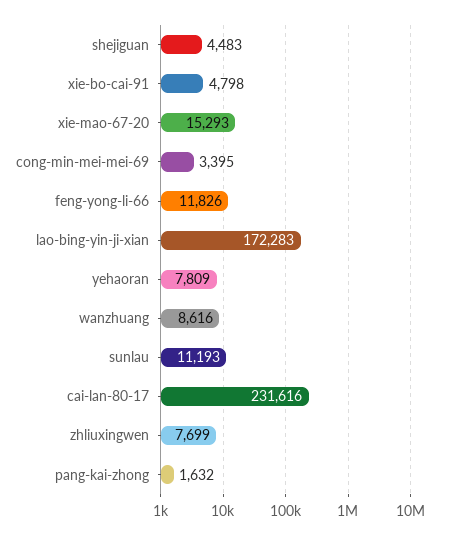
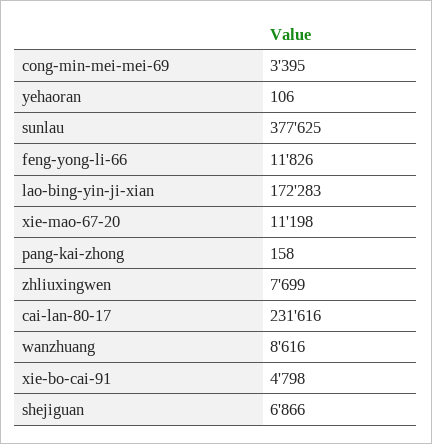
  {
-   "shejiguan": 4483,
+   "shejiguan": 6866,
    "xie-bo-cai-91": 4798,
-   "xie-mao-67-20": 15293,
+   "xie-mao-67-20": 11198,
    "cong-min-mei-mei-69": 3395,
    "feng-yong-li-66": 11826,
    "lao-bing-yin-ji-xian": 172283,
-   "yehaoran": 7809,
+   "yehaoran": 106,
    "wanzhuang": 8616,
-   "sunlau": 11193,
+   "sunlau": 377625,
    "cai-lan-80-17": 231616,
    "zhliuxingwen": 7699,
-   "pang-kai-zhong": 1632
+   "pang-kai-zhong": 158
  }

